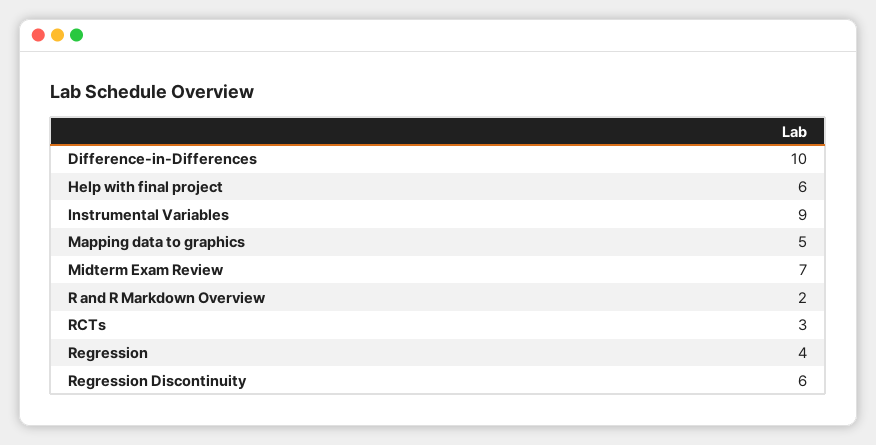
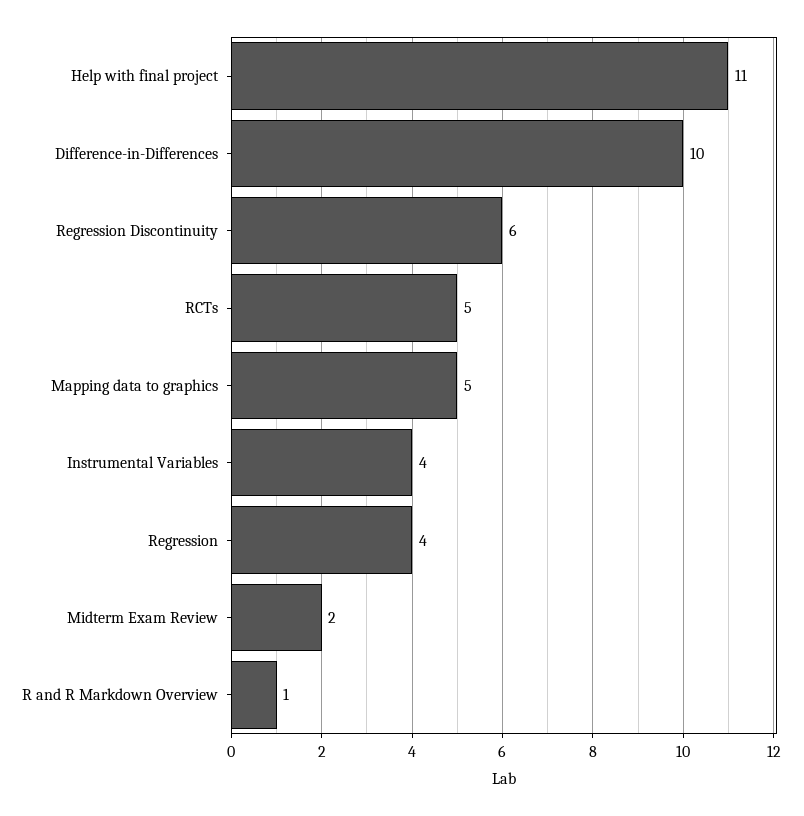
  {
    "Difference-in-Differences": 10,
-   "Help with final project": 6,
+   "Help with final project": 11,
-   "Instrumental Variables": 9,
+   "Instrumental Variables": 4,
    "Mapping data to graphics": 5,
-   "Midterm Exam Review": 7,
+   "Midterm Exam Review": 2,
-   "R and R Markdown Overview": 2,
+   "R and R Markdown Overview": 1,
-   "RCTs": 3,
+   "RCTs": 5,
    "Regression": 4,
    "Regression Discontinuity": 6
  }

